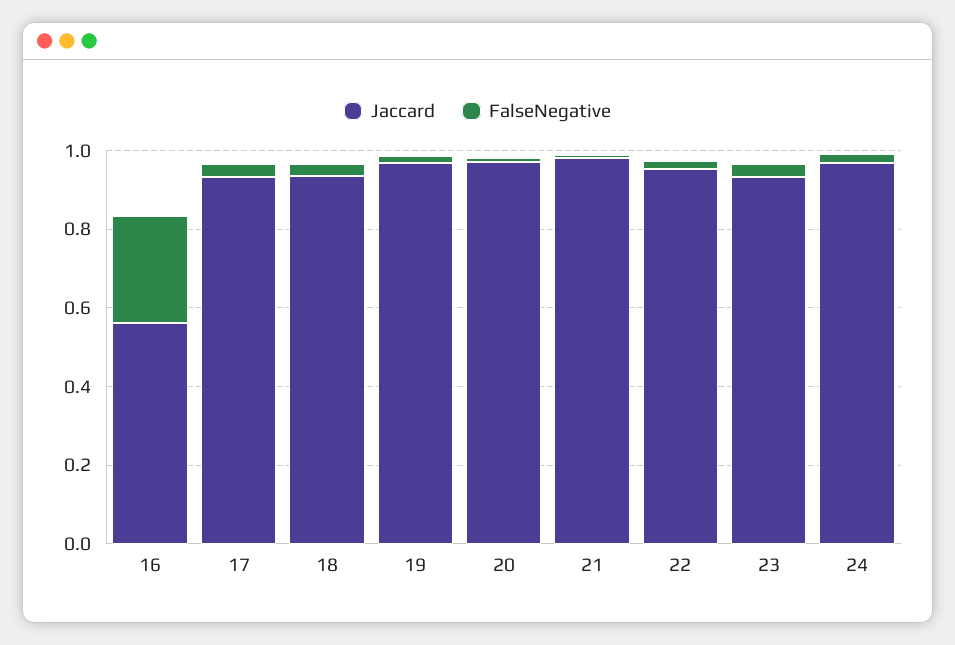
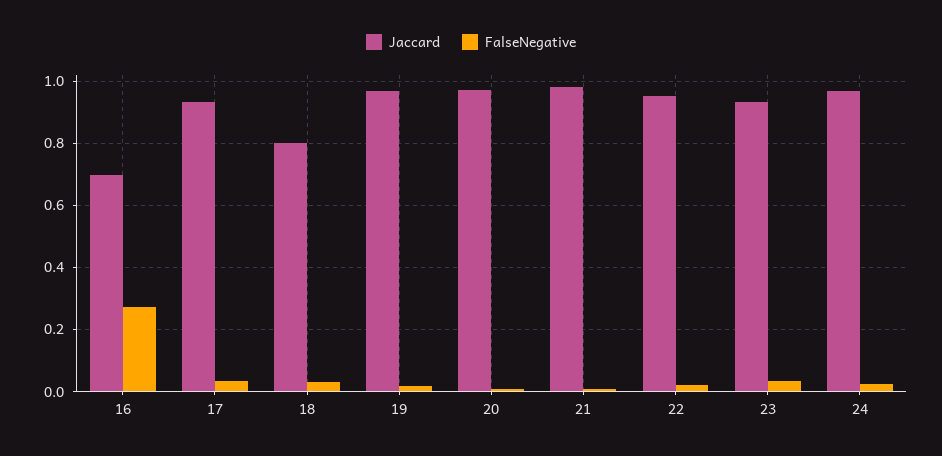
  {
    "Jaccard": {
-     "16": 0.55,
+     "16": 0.7,
      "17": 0.94,
-     "18": 0.95,
+     "18": 0.8,
      "19": 0.96,
      "20": 0.98,
      "21": 0.98,
      "22": 0.96,
      "23": 0.94,
      "24": 0.96
    },
    "FalseNegative": {
      "16": 0.28,
      "17": 0.04,
      "18": 0.04,
      "19": 0.02,
      "20": 0,
      "21": 0,
      "22": 0.02,
      "23": 0.04,
      "24": 0.02
    }
  }

